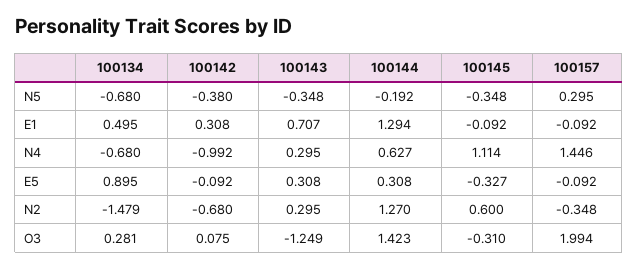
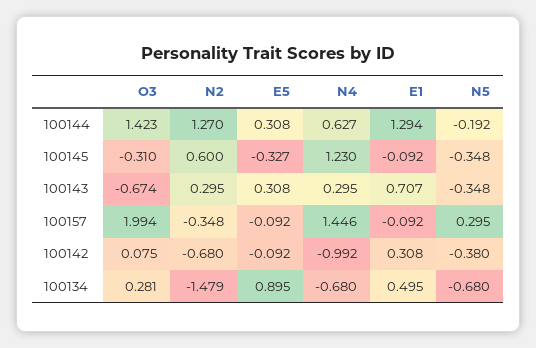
  {
    "100134": {
      "N5": -0.68,
      "E1": 0.495,
      "N4": -0.68,
      "E5": 0.895,
      "N2": -1.479,
      "O3": 0.281
    },
    "100142": {
      "N5": -0.38,
      "E1": 0.308,
      "N4": -0.992,
      "E5": -0.092,
      "N2": -0.68,
      "O3": 0.075
    },
    "100143": {
      "N5": -0.348,
      "E1": 0.707,
      "N4": 0.295,
      "E5": 0.308,
      "N2": 0.295,
-     "O3": -1.249
+     "O3": -0.674
    },
    "100144": {
      "N5": -0.192,
      "E1": 1.294,
      "N4": 0.627,
      "E5": 0.308,
      "N2": 1.27,
      "O3": 1.423
    },
    "100145": {
      "N5": -0.348,
      "E1": -0.092,
-     "N4": 1.114,
+     "N4": 1.23,
      "E5": -0.327,
      "N2": 0.6,
      "O3": -0.31
    },
    "100157": {
      "N5": 0.295,
      "E1": -0.092,
      "N4": 1.446,
      "E5": -0.092,
      "N2": -0.348,
      "O3": 1.994
    }
  }

